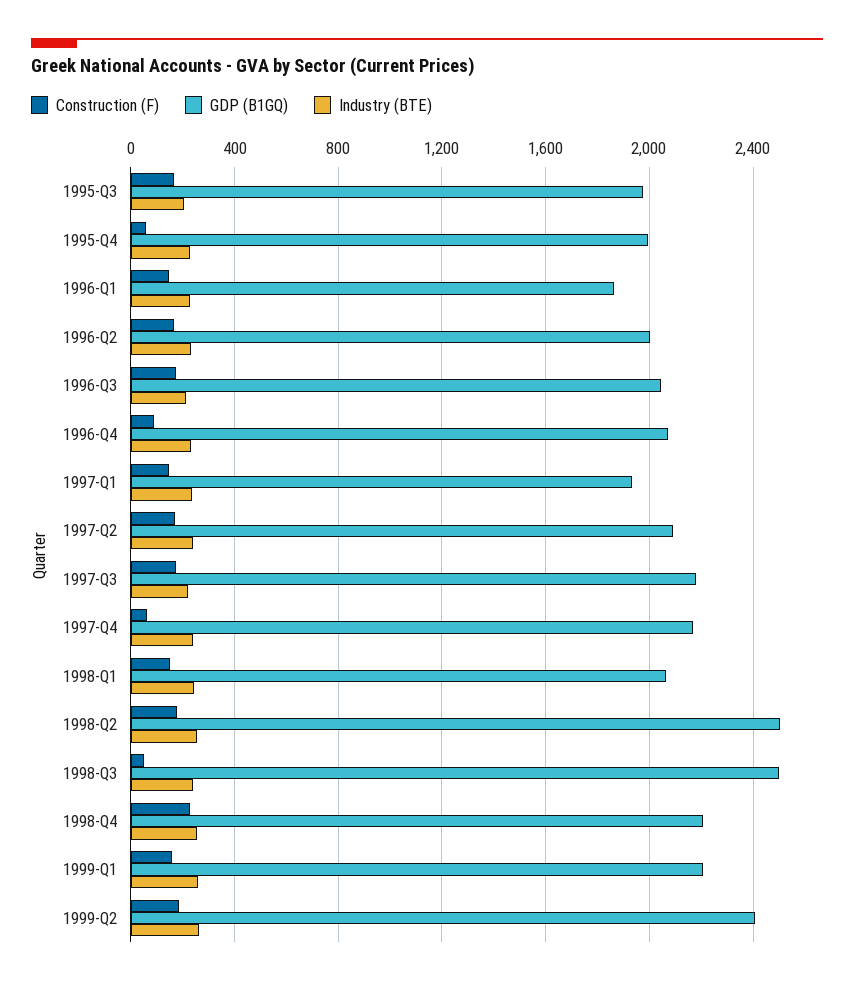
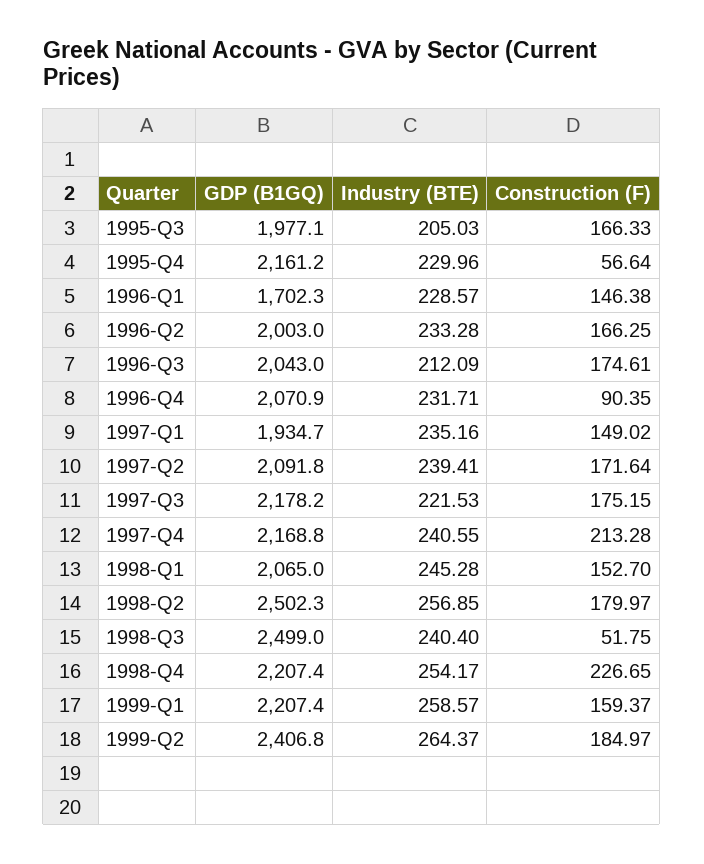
  {
    "Construction (F)": {
      "1995-Q3": 166.33,
      "1995-Q4": 56.64,
      "1996-Q1": 146.38,
      "1996-Q2": 166.25,
      "1996-Q3": 174.61,
      "1996-Q4": 90.35,
      "1997-Q1": 149.02,
      "1997-Q2": 171.64,
      "1997-Q3": 175.15,
-     "1997-Q4": 50,
+     "1997-Q4": 213.28,
      "1998-Q1": 152.7,
      "1998-Q2": 179.97,
      "1998-Q3": 51.75,
      "1998-Q4": 226.65,
      "1999-Q1": 159.37,
      "1999-Q2": 184.97
    },
    "GDP (B1GQ)": {
      "1995-Q3": 1977.1,
-     "1995-Q4": 2000,
+     "1995-Q4": 2161.2,
-     "1996-Q1": 1850,
+     "1996-Q1": 1702.3,
      "1996-Q2": 2003,
      "1996-Q3": 2043,
      "1996-Q4": 2070.9,
      "1997-Q1": 1934.7,
      "1997-Q2": 2091.8,
      "1997-Q3": 2178.2,
      "1997-Q4": 2168.8,
      "1998-Q1": 2065,
      "1998-Q2": 2502.3,
      "1998-Q3": 2499,
      "1998-Q4": 2207.4,
      "1999-Q1": 2207.4,
      "1999-Q2": 2406.8
    },
    "Industry (BTE)": {
      "1995-Q3": 205.03,
      "1995-Q4": 229.96,
      "1996-Q1": 228.57,
      "1996-Q2": 233.28,
      "1996-Q3": 212.09,
      "1996-Q4": 231.71,
      "1997-Q1": 235.16,
      "1997-Q2": 239.41,
      "1997-Q3": 221.53,
      "1997-Q4": 240.55,
      "1998-Q1": 245.28,
      "1998-Q2": 256.85,
      "1998-Q3": 240.4,
      "1998-Q4": 254.17,
      "1999-Q1": 258.57,
      "1999-Q2": 264.37
    }
  }

